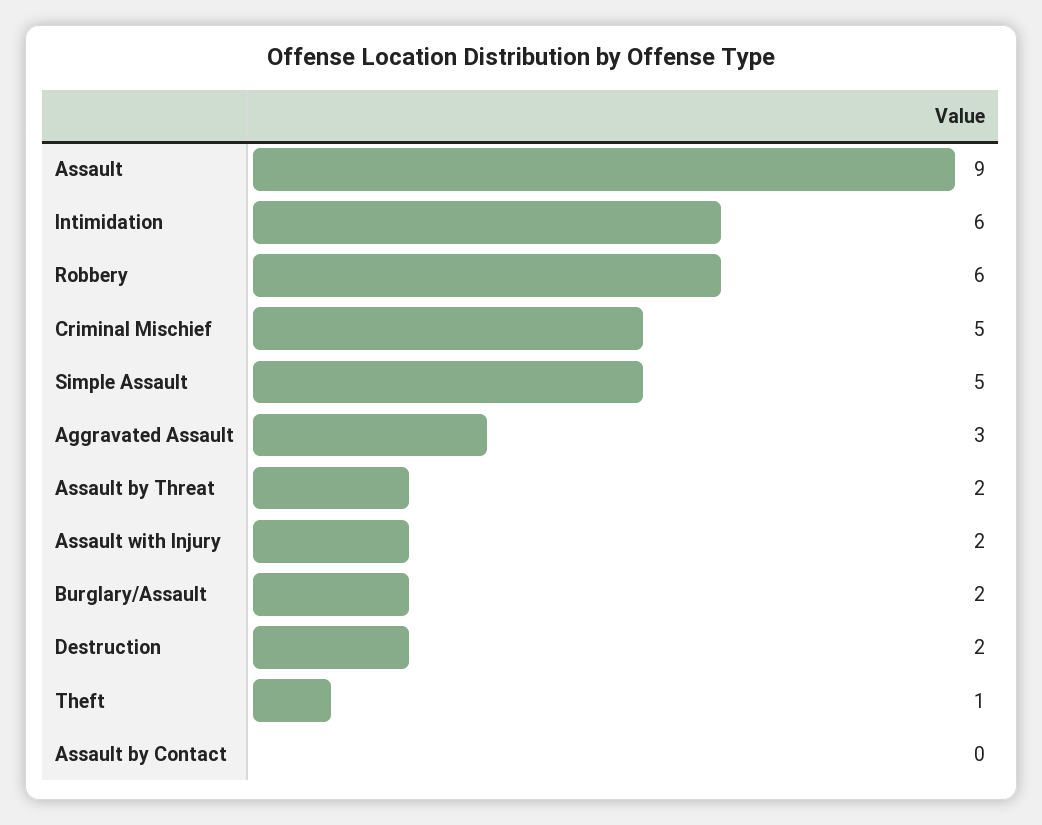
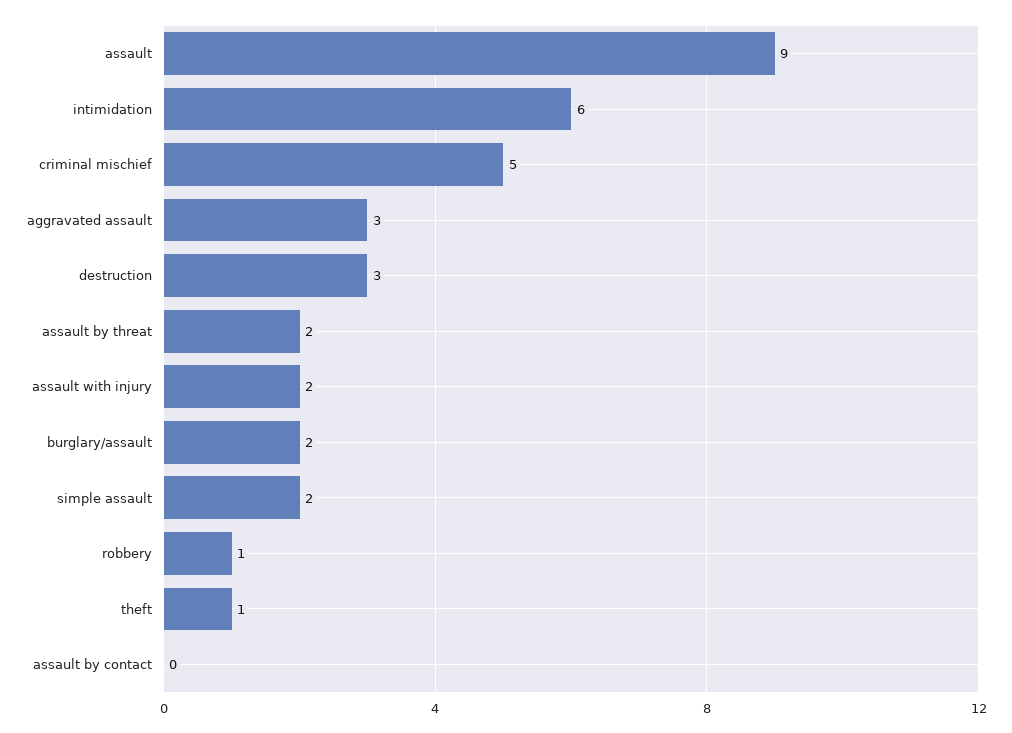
  {
    "Assault": 9,
    "Intimidation": 6,
-   "Robbery": 6,
+   "Robbery": 1,
    "Criminal Mischief": 5,
-   "Simple Assault": 5,
+   "Simple Assault": 2,
    "Aggravated Assault": 3,
    "Assault by Threat": 2,
    "Assault with Injury": 2,
    "Burglary/Assault": 2,
-   "Destruction": 2,
+   "Destruction": 3,
    "Theft": 1,
    "Assault by Contact": 0
  }

